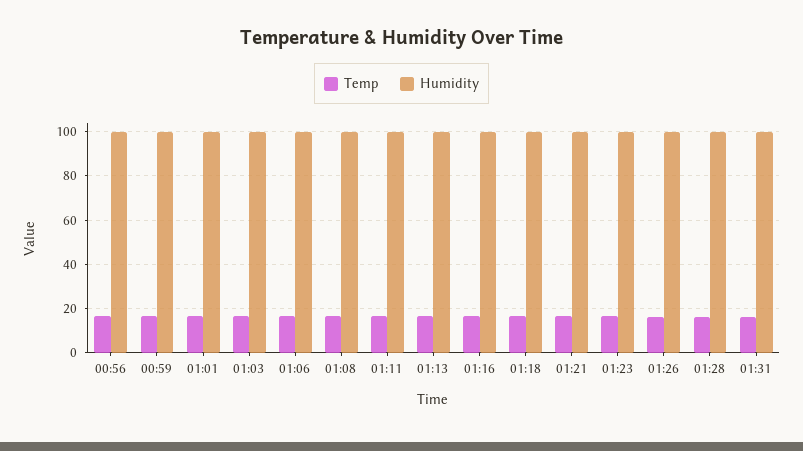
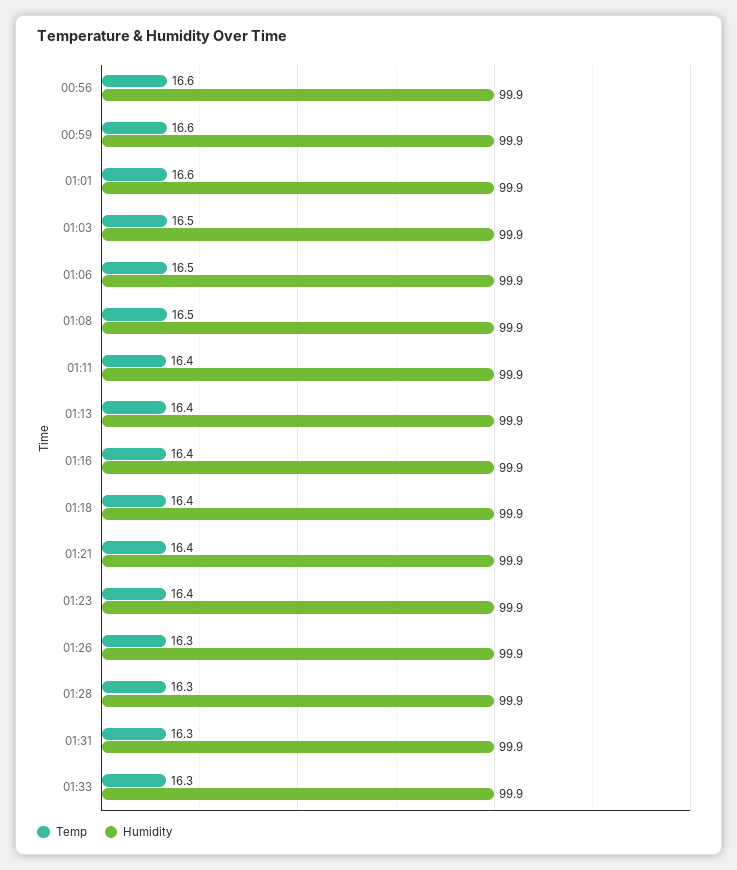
  {
    "Temp": {
      "00:56": 16.6,
      "00:59": 16.6,
      "01:01": 16.6,
      "01:03": 16.5,
      "01:06": 16.5,
      "01:08": 16.5,
      "01:11": 16.4,
      "01:13": 16.4,
      "01:16": 16.4,
      "01:18": 16.4,
      "01:21": 16.4,
      "01:23": 16.4,
      "01:26": 16.3,
      "01:28": 16.3,
-     "01:31": 16.3
+     "01:31": 16.3,
+     "01:33": 16.3
    },
    "Humidity": {
      "00:56": 99.9,
      "00:59": 99.9,
      "01:01": 99.9,
      "01:03": 99.9,
      "01:06": 99.9,
      "01:08": 99.9,
      "01:11": 99.9,
      "01:13": 99.9,
      "01:16": 99.9,
      "01:18": 99.9,
      "01:21": 99.9,
      "01:23": 99.9,
      "01:26": 99.9,
      "01:28": 99.9,
-     "01:31": 99.9
+     "01:31": 99.9,
+     "01:33": 99.9
    }
  }

